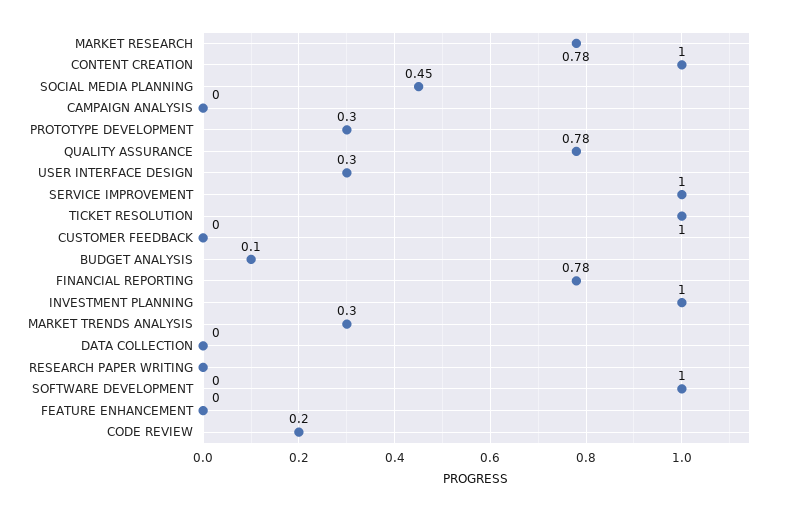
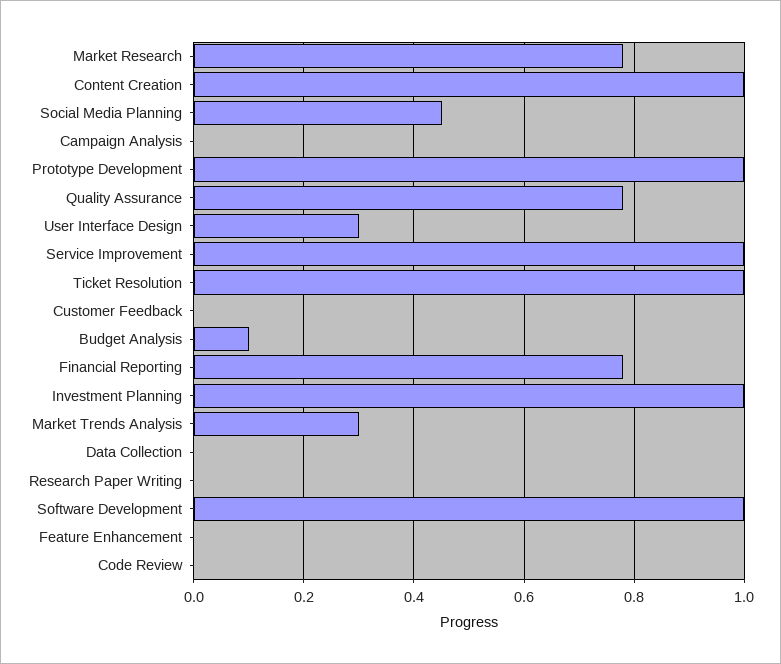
  {
    "MARKET RESEARCH": 0.78,
    "CONTENT CREATION": 1,
    "SOCIAL MEDIA PLANNING": 0.45,
    "CAMPAIGN ANALYSIS": 0,
-   "PROTOTYPE DEVELOPMENT": 0.3,
+   "PROTOTYPE DEVELOPMENT": 1,
    "QUALITY ASSURANCE": 0.78,
    "USER INTERFACE DESIGN": 0.3,
    "SERVICE IMPROVEMENT": 1,
    "TICKET RESOLUTION": 1,
    "CUSTOMER FEEDBACK": 0,
    "BUDGET ANALYSIS": 0.1,
    "FINANCIAL REPORTING": 0.78,
    "INVESTMENT PLANNING": 1,
    "MARKET TRENDS ANALYSIS": 0.3,
    "DATA COLLECTION": 0,
    "RESEARCH PAPER WRITING": 0,
    "SOFTWARE DEVELOPMENT": 1,
    "FEATURE ENHANCEMENT": 0,
-   "CODE REVIEW": 0.2
+   "CODE REVIEW": 0
  }

